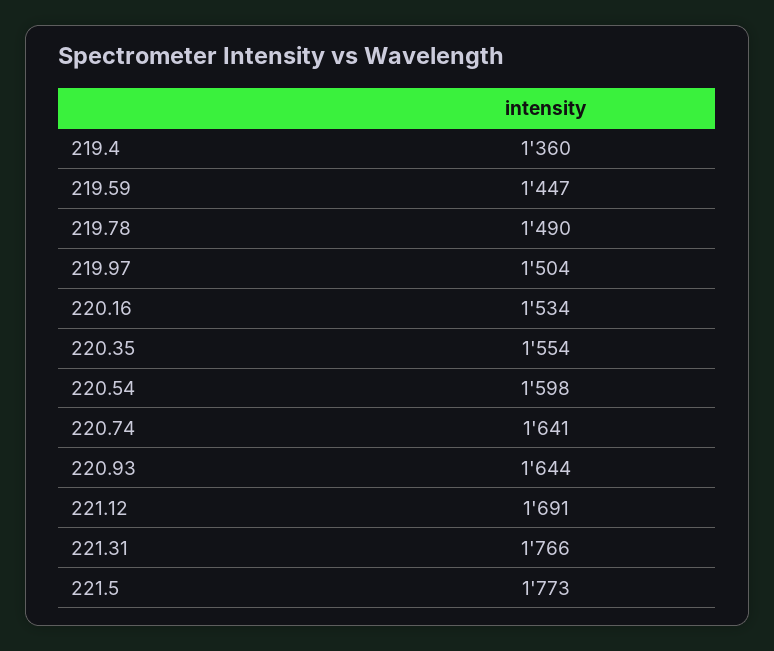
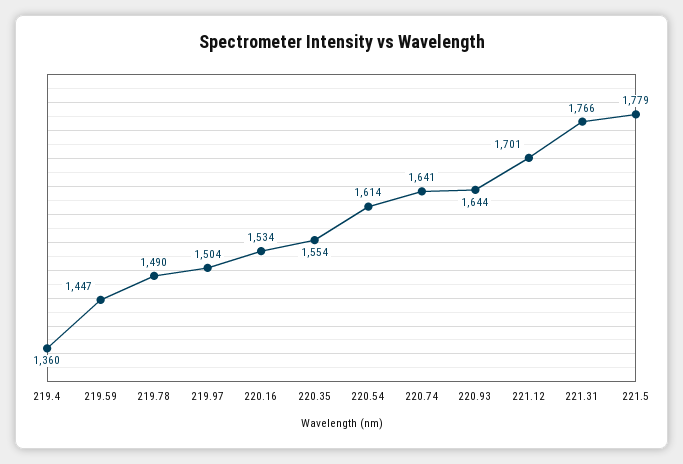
  {
    "219.4": 1360,
    "219.59": 1447,
    "219.78": 1490,
    "219.97": 1504,
    "220.16": 1534,
    "220.35": 1554,
-   "220.54": 1598,
+   "220.54": 1614,
    "220.74": 1641,
    "220.93": 1644,
-   "221.12": 1691,
+   "221.12": 1701,
    "221.31": 1766,
-   "221.5": 1773
+   "221.5": 1779
  }

